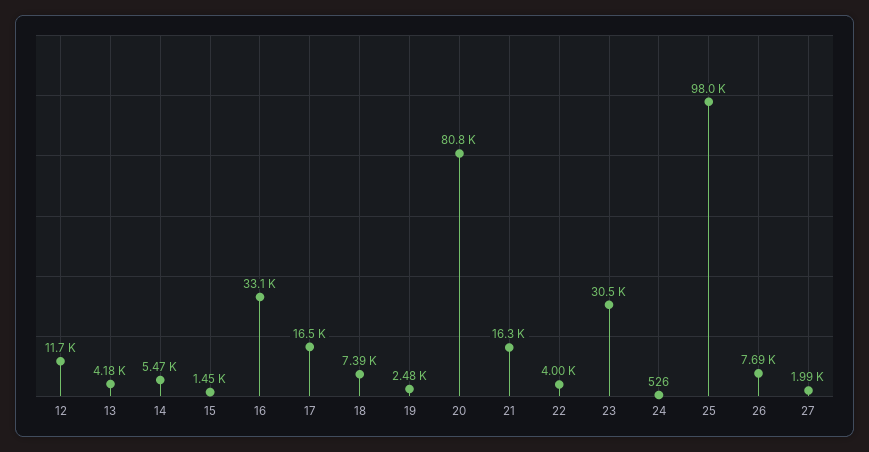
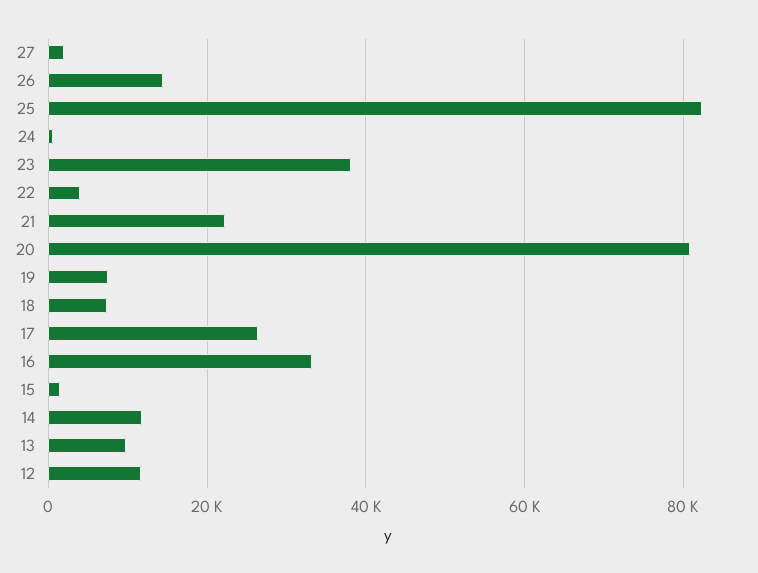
  {
    "12": 11700,
-   "13": 4180,
+   "13": 10000,
-   "14": 5470,
+   "14": 12000,
    "15": 1450,
    "16": 33100,
-   "17": 16500,
+   "17": 26000,
    "18": 7390,
-   "19": 2480,
+   "19": 8000,
    "20": 80800,
-   "21": 16300,
+   "21": 22000,
    "22": 4000,
-   "23": 30500,
+   "23": 38000,
    "24": 526,
-   "25": 98000,
+   "25": 82000,
-   "26": 7690,
+   "26": 14000,
    "27": 1990
  }

